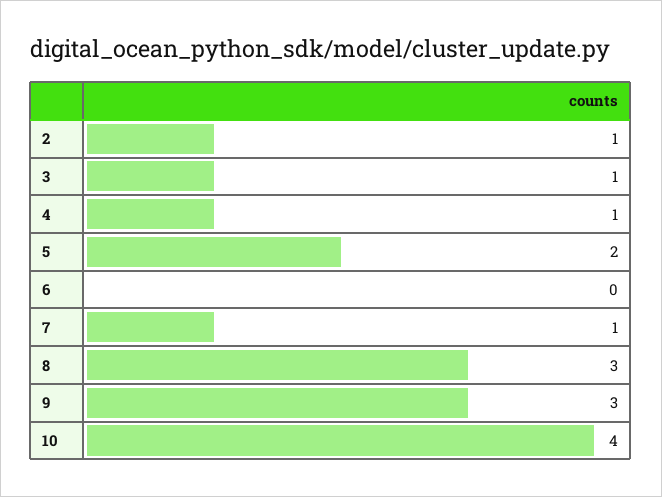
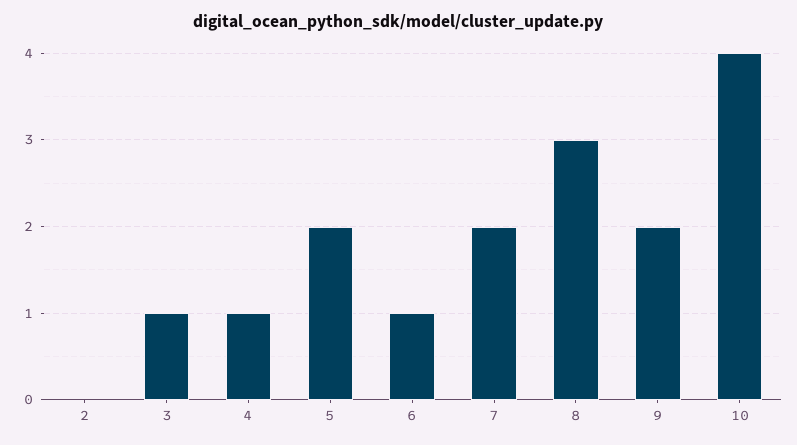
  {
-   "2": 1,
+   "2": 0,
    "3": 1,
    "4": 1,
    "5": 2,
-   "6": 0,
+   "6": 1,
-   "7": 1,
+   "7": 2,
    "8": 3,
-   "9": 3,
+   "9": 2,
    "10": 4
  }

